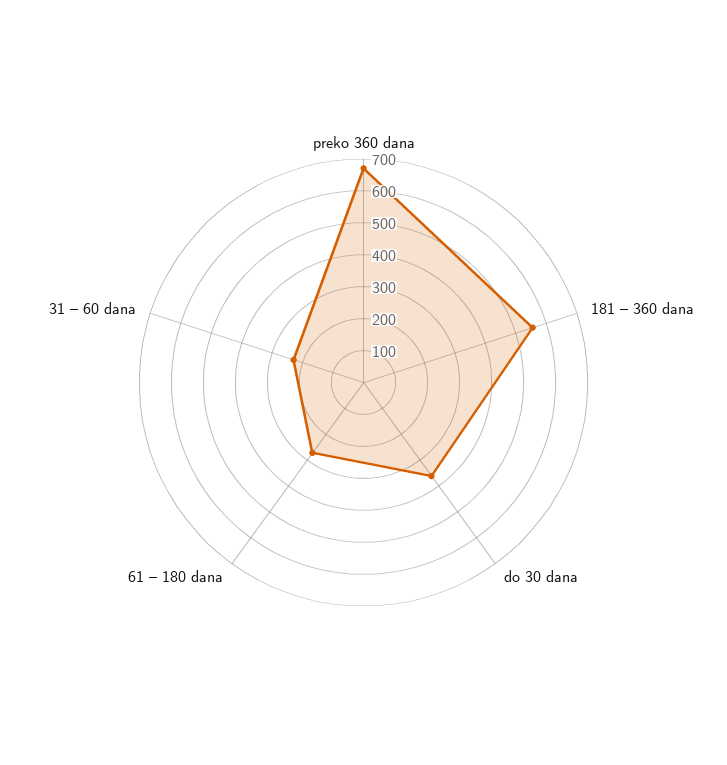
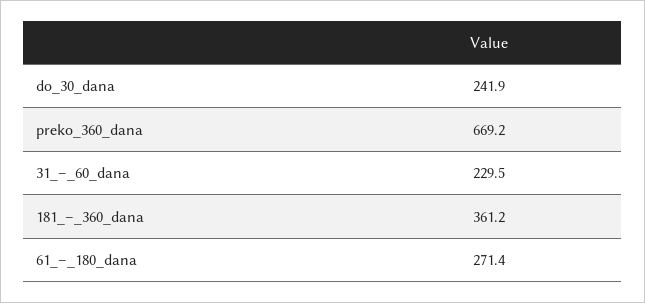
  {
    "preko 360 dana": 669.2,
-   "181 – 360 dana": 550,
+   "181 – 360 dana": 361.2,
-   "do 30 dana": 350,
+   "do 30 dana": 241.9,
    "61 – 180 dana": 271.4,
    "31 – 60 dana": 229.5
  }

